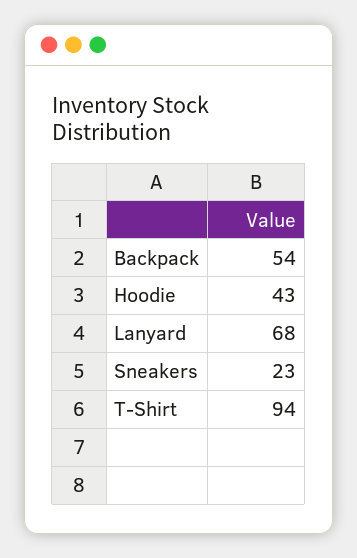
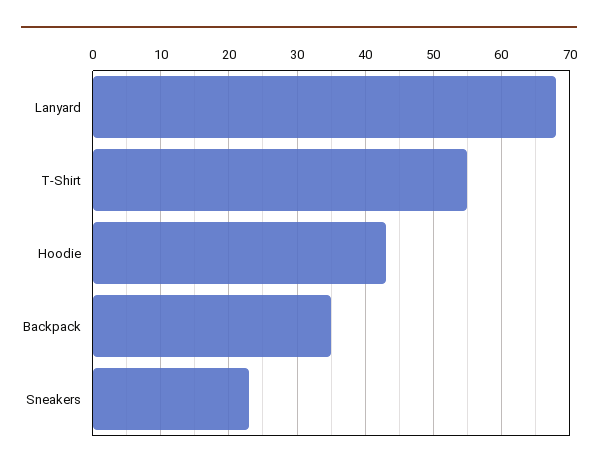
  {
-   "Backpack": 54,
+   "Backpack": 35,
    "Hoodie": 43,
    "Lanyard": 68,
    "Sneakers": 23,
-   "T-Shirt": 94
+   "T-Shirt": 55
  }

